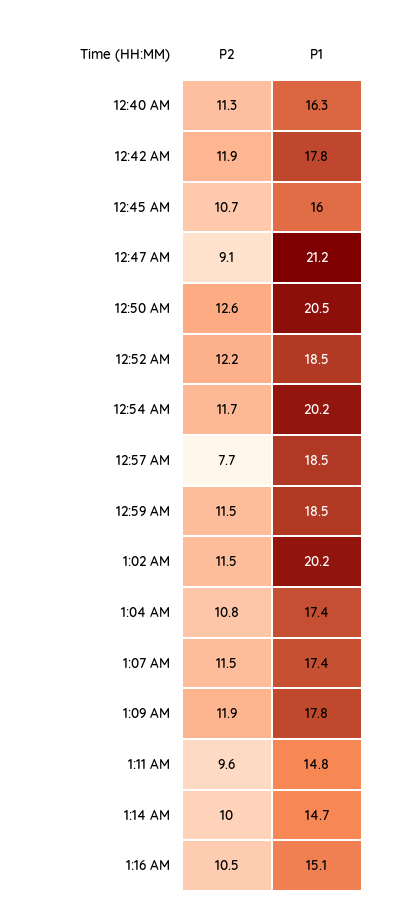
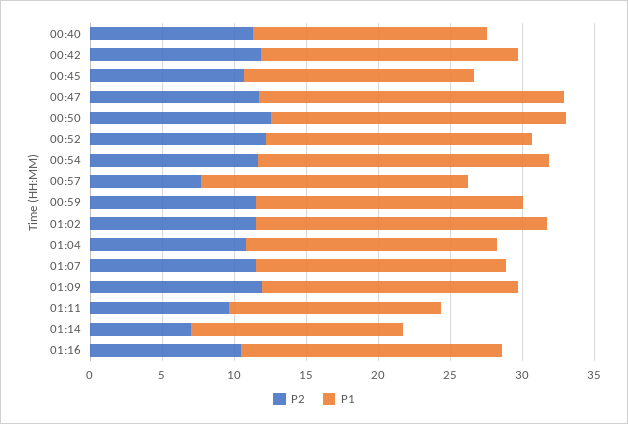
  {
    "P2": {
      "12:40 AM": 11.3,
      "12:42 AM": 11.9,
      "12:45 AM": 10.7,
-     "12:47 AM": 9.1,
+     "12:47 AM": 12,
      "12:50 AM": 12.6,
      "12:52 AM": 12.2,
      "12:54 AM": 11.7,
      "12:57 AM": 7.7,
      "12:59 AM": 11.5,
      "1:02 AM": 11.5,
      "1:04 AM": 10.8,
      "1:07 AM": 11.5,
      "1:09 AM": 11.9,
      "1:11 AM": 9.6,
-     "1:14 AM": 10,
+     "1:14 AM": 7,
      "1:16 AM": 10.5
    },
    "P1": {
      "12:40 AM": 16.3,
      "12:42 AM": 17.8,
      "12:45 AM": 16,
      "12:47 AM": 21.2,
      "12:50 AM": 20.5,
      "12:52 AM": 18.5,
      "12:54 AM": 20.2,
      "12:57 AM": 18.5,
      "12:59 AM": 18.5,
      "1:02 AM": 20.2,
      "1:04 AM": 17.4,
      "1:07 AM": 17.4,
      "1:09 AM": 17.8,
      "1:11 AM": 14.8,
      "1:14 AM": 14.7,
-     "1:16 AM": 15.1
+     "1:16 AM": 18
    }
  }

